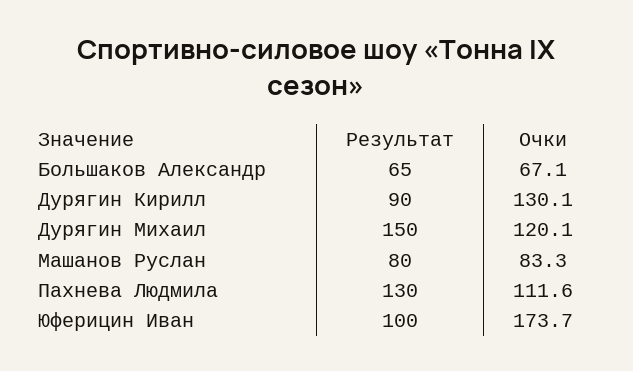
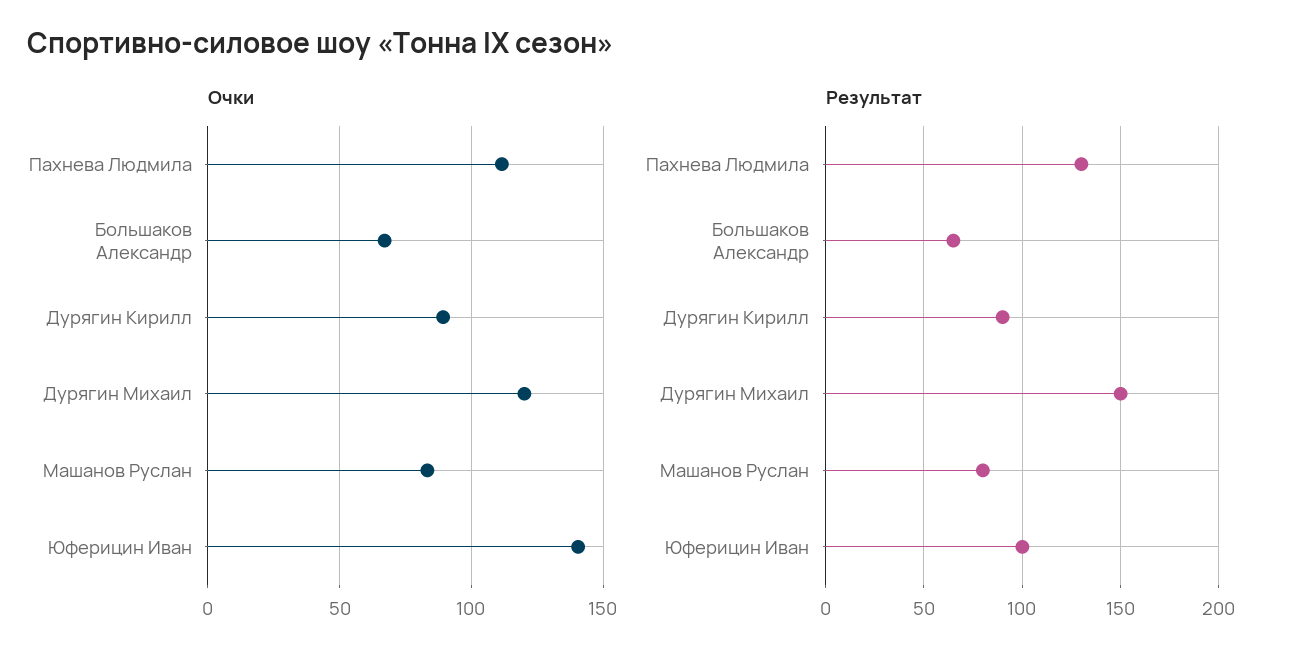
  {
    "Результат": {
      "Большаков Александр": 65,
      "Дурягин Кирилл": 90,
      "Дурягин Михаил": 150,
      "Машанов Руслан": 80,
      "Пахнева Людмила": 130,
      "Юферицин Иван": 100
    },
    "Очки": {
      "Большаков Александр": 67.1,
-     "Дурягин Кирилл": 130.1,
+     "Дурягин Кирилл": 90,
      "Дурягин Михаил": 120.1,
      "Машанов Руслан": 83.3,
      "Пахнева Людмила": 111.6,
-     "Юферицин Иван": 173.7
+     "Юферицин Иван": 140
    }
  }

